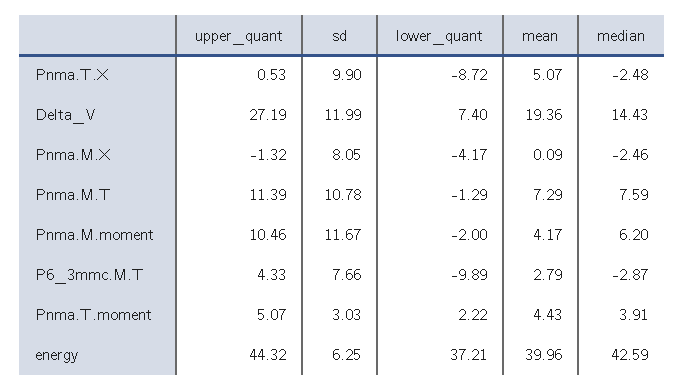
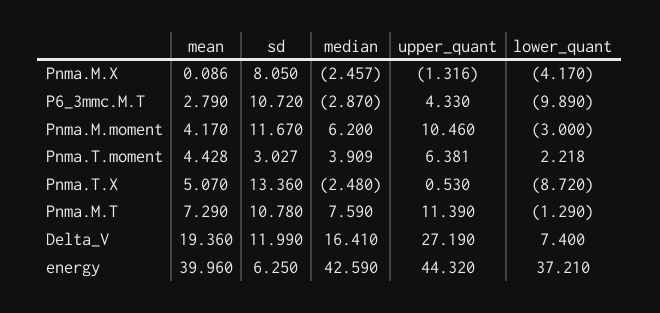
  {
    "upper_quant": {
      "Pnma.T.X": 0.53,
      "Delta_V": 27.19,
      "Pnma.M.X": -1.316,
      "Pnma.M.T": 11.39,
      "Pnma.M.moment": 10.46,
      "P6_3mmc.M.T": 4.33,
-     "Pnma.T.moment": 5.07,
+     "Pnma.T.moment": 6.381,
      "energy": 44.32
    },
    "sd": {
-     "Pnma.T.X": 9.9,
+     "Pnma.T.X": 13.36,
      "Delta_V": 11.99,
      "Pnma.M.X": 8.05,
      "Pnma.M.T": 10.78,
      "Pnma.M.moment": 11.67,
-     "P6_3mmc.M.T": 7.66,
+     "P6_3mmc.M.T": 10.72,
      "Pnma.T.moment": 3.027,
      "energy": 6.25
    },
    "lower_quant": {
      "Pnma.T.X": -8.72,
      "Delta_V": 7.4,
      "Pnma.M.X": -4.17,
      "Pnma.M.T": -1.29,
-     "Pnma.M.moment": -2,
+     "Pnma.M.moment": -3,
      "P6_3mmc.M.T": -9.89,
      "Pnma.T.moment": 2.218,
      "energy": 37.21
    },
    "mean": {
      "Pnma.T.X": 5.07,
      "Delta_V": 19.36,
      "Pnma.M.X": 0.086,
      "Pnma.M.T": 7.29,
      "Pnma.M.moment": 4.17,
      "P6_3mmc.M.T": 2.79,
      "Pnma.T.moment": 4.428,
      "energy": 39.96
    },
    "median": {
      "Pnma.T.X": -2.48,
-     "Delta_V": 14.43,
+     "Delta_V": 16.41,
      "Pnma.M.X": -2.457,
      "Pnma.M.T": 7.59,
      "Pnma.M.moment": 6.2,
      "P6_3mmc.M.T": -2.87,
      "Pnma.T.moment": 3.909,
      "energy": 42.59
    }
  }

